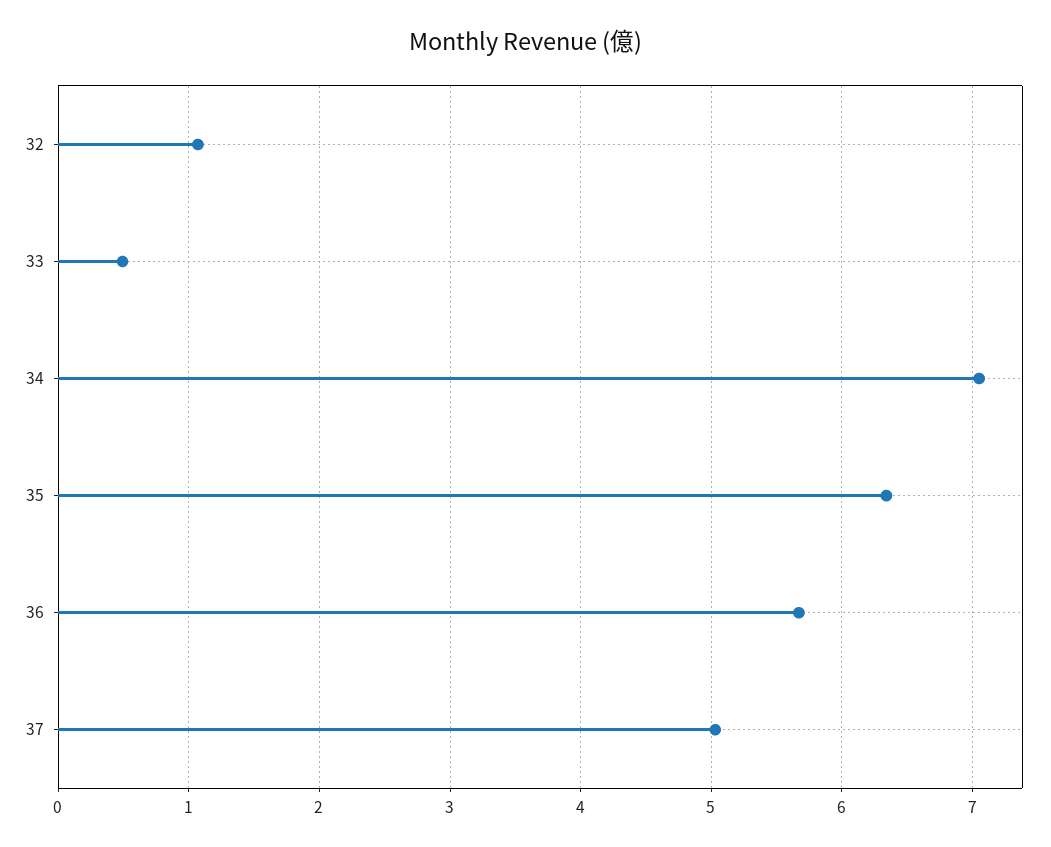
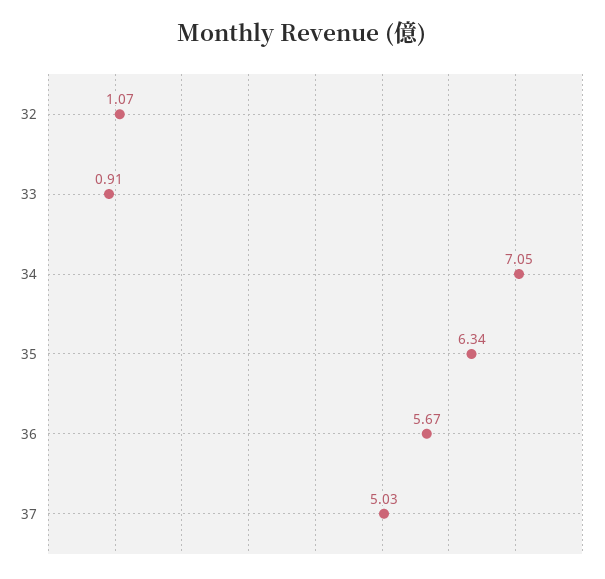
  {
    "32": 1.07,
-   "33": 0.5,
+   "33": 0.91,
    "34": 7.05,
    "35": 6.34,
    "36": 5.67,
    "37": 5.03
  }

